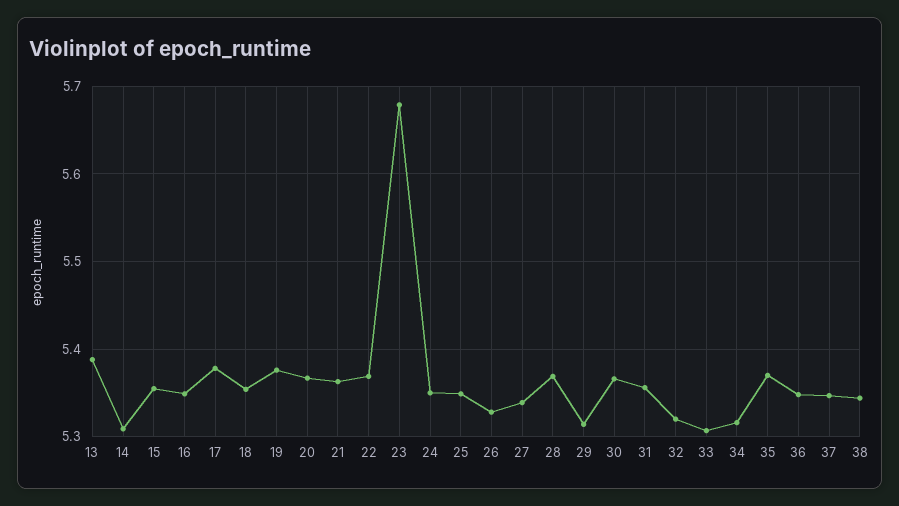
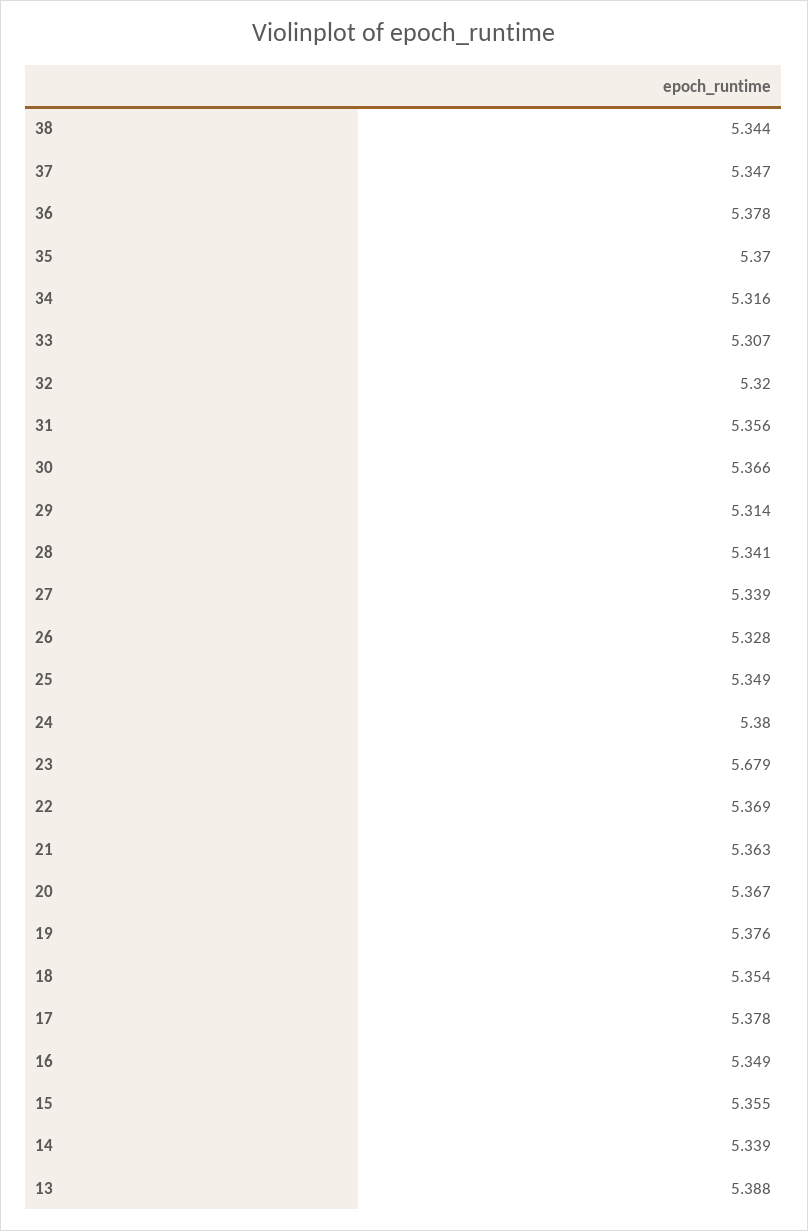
  {
    "13": 5.388,
-   "14": 5.31,
+   "14": 5.339,
    "15": 5.355,
    "16": 5.349,
    "17": 5.378,
    "18": 5.354,
    "19": 5.376,
    "20": 5.367,
    "21": 5.363,
    "22": 5.369,
    "23": 5.679,
-   "24": 5.35,
+   "24": 5.38,
    "25": 5.349,
    "26": 5.328,
    "27": 5.339,
-   "28": 5.37,
+   "28": 5.341,
    "29": 5.314,
    "30": 5.366,
    "31": 5.356,
    "32": 5.32,
    "33": 5.307,
    "34": 5.316,
    "35": 5.37,
-   "36": 5.35,
+   "36": 5.378,
    "37": 5.347,
    "38": 5.344
  }

